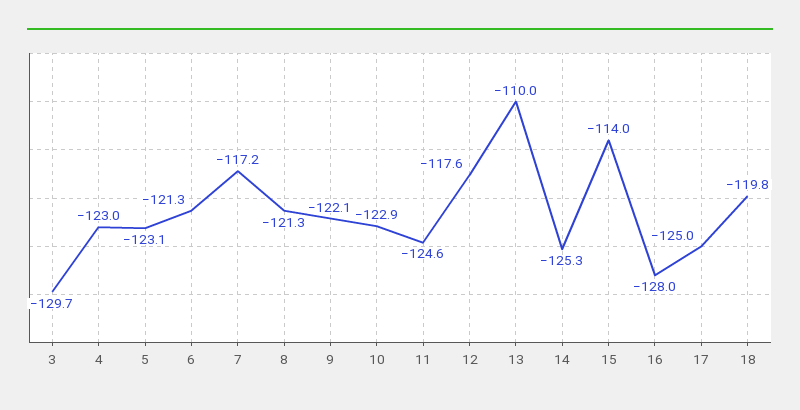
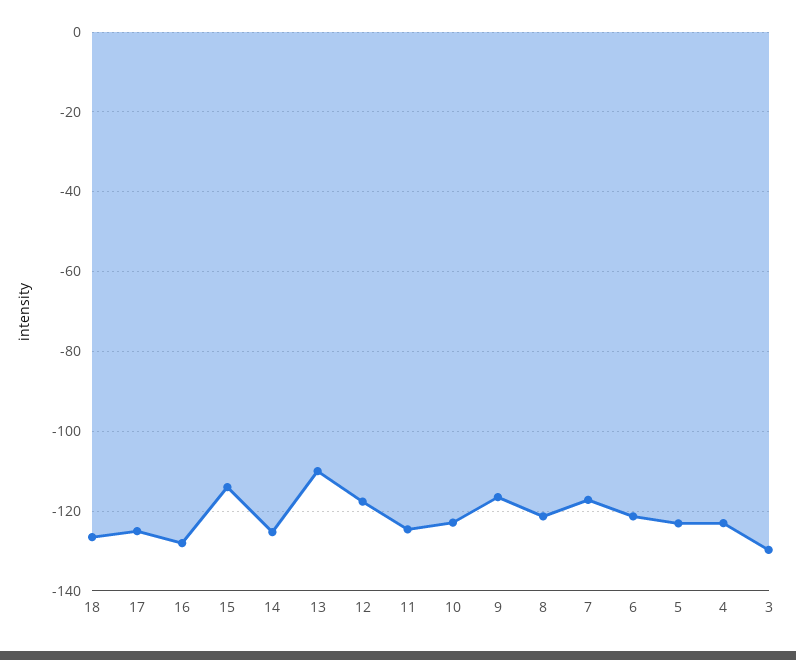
  {
    "3": -129.7,
    "4": -123,
    "5": -123.1,
    "6": -121.3,
    "7": -117.2,
    "8": -121.3,
-   "9": -122.1,
+   "9": -116,
    "10": -122.9,
    "11": -124.6,
    "12": -117.6,
    "13": -110,
    "14": -125.3,
    "15": -114,
    "16": -128,
    "17": -125,
-   "18": -119.8
+   "18": -126
  }

